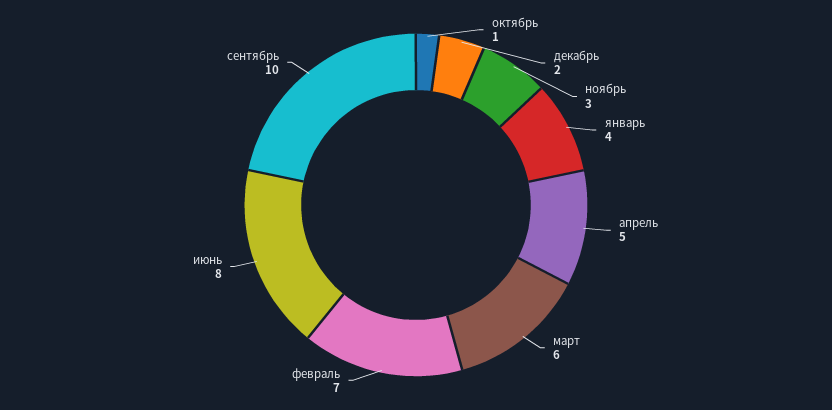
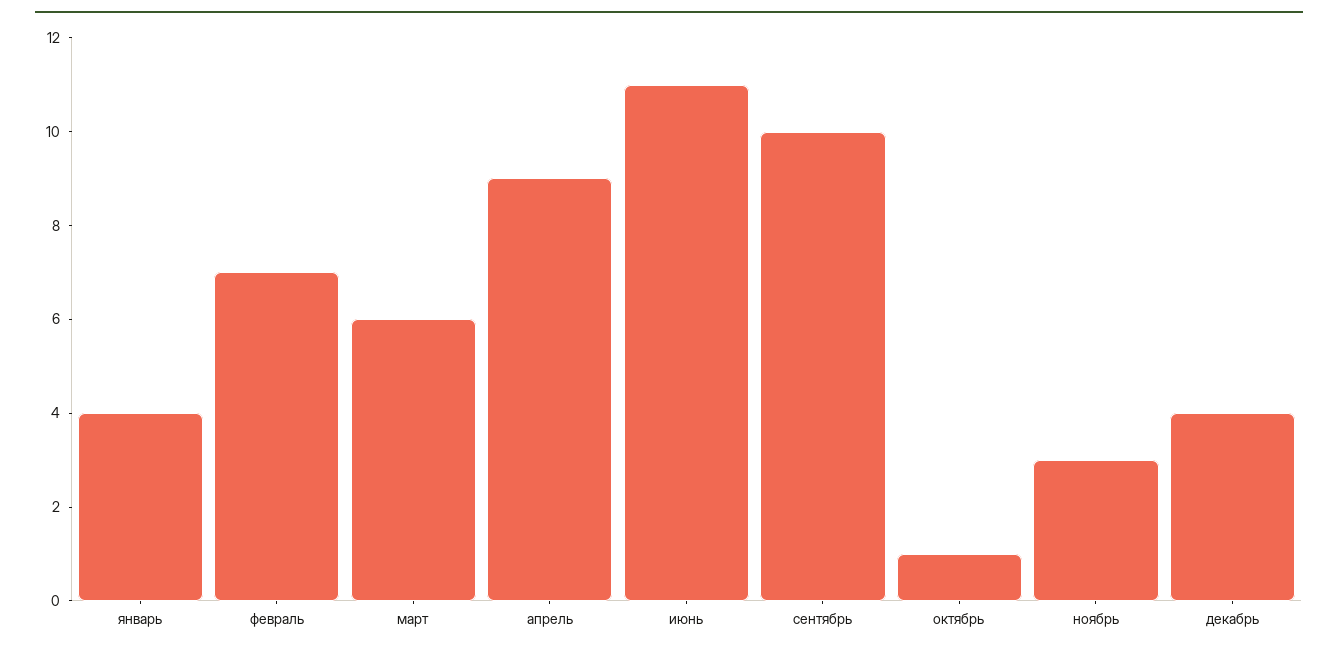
  {
    "октябрь": 1,
-   "декабрь": 2,
+   "декабрь": 4,
    "ноябрь": 3,
    "январь": 4,
-   "апрель": 5,
+   "апрель": 9,
    "март": 6,
    "февраль": 7,
-   "июнь": 8,
+   "июнь": 11,
    "сентябрь": 10
  }

